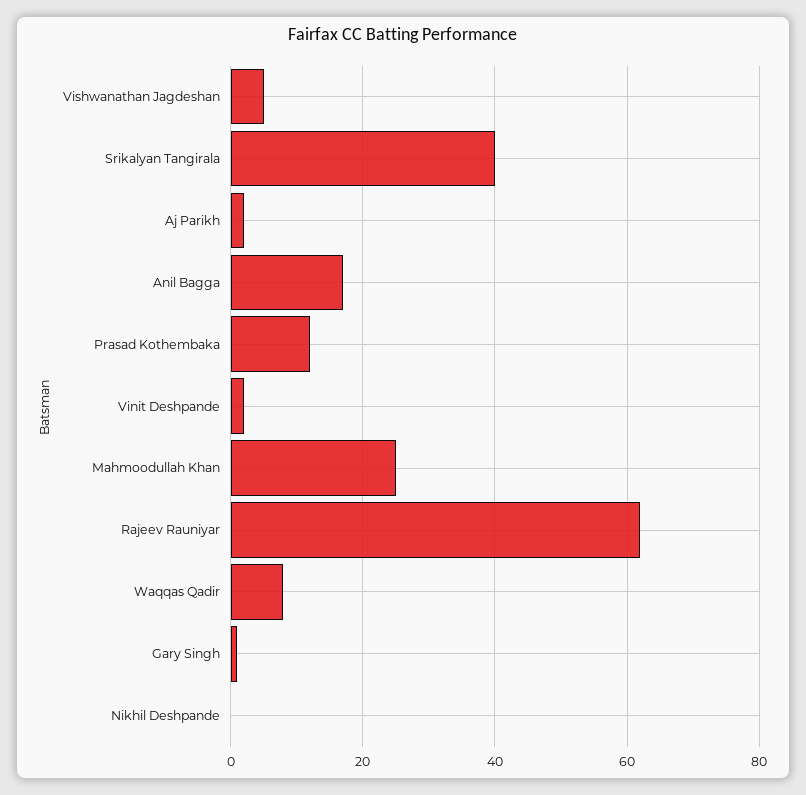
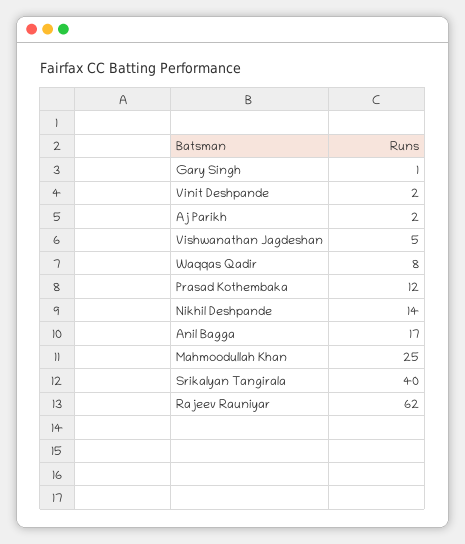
  {
    "Vishwanathan Jagdeshan": 5,
    "Srikalyan Tangirala": 40,
    "Aj Parikh": 2,
    "Anil Bagga": 17,
    "Prasad Kothembaka": 12,
    "Vinit Deshpande": 2,
    "Mahmoodullah Khan": 25,
    "Rajeev Rauniyar": 62,
    "Waqqas Qadir": 8,
    "Gary Singh": 1,
-   "Nikhil Deshpande": 0
+   "Nikhil Deshpande": 14
  }

